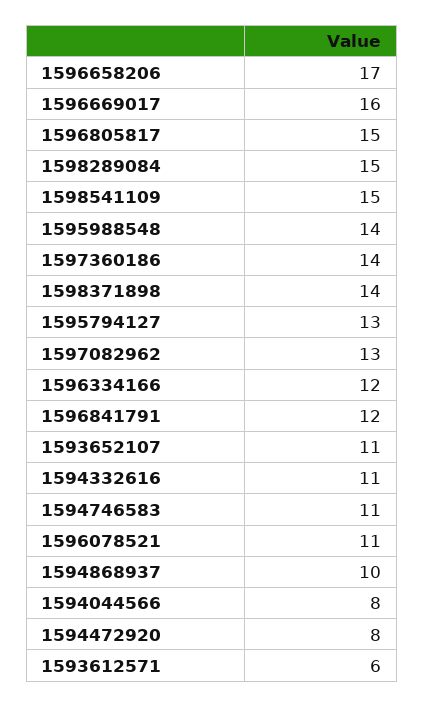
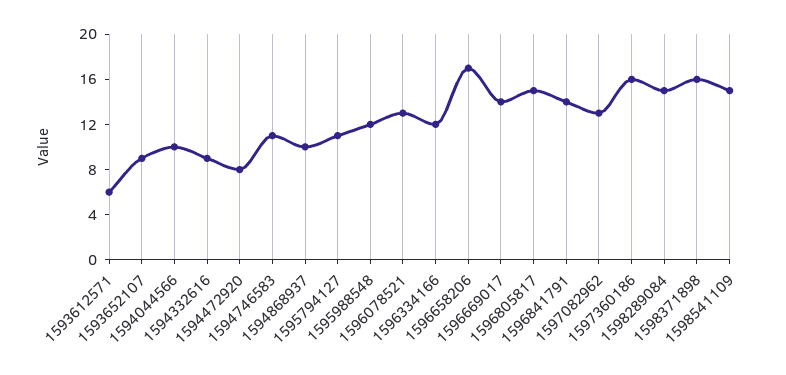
  {
    "1596658206": 17,
-   "1596669017": 16,
+   "1596669017": 14,
    "1596805817": 15,
    "1598289084": 15,
    "1598541109": 15,
-   "1595988548": 14,
+   "1595988548": 12,
-   "1597360186": 14,
+   "1597360186": 16,
-   "1598371898": 14,
+   "1598371898": 16,
-   "1595794127": 13,
+   "1595794127": 11,
    "1597082962": 13,
    "1596334166": 12,
-   "1596841791": 12,
+   "1596841791": 14,
-   "1593652107": 11,
+   "1593652107": 9,
-   "1594332616": 11,
+   "1594332616": 9,
    "1594746583": 11,
-   "1596078521": 11,
+   "1596078521": 13,
    "1594868937": 10,
-   "1594044566": 8,
+   "1594044566": 10,
    "1594472920": 8,
    "1593612571": 6
  }

